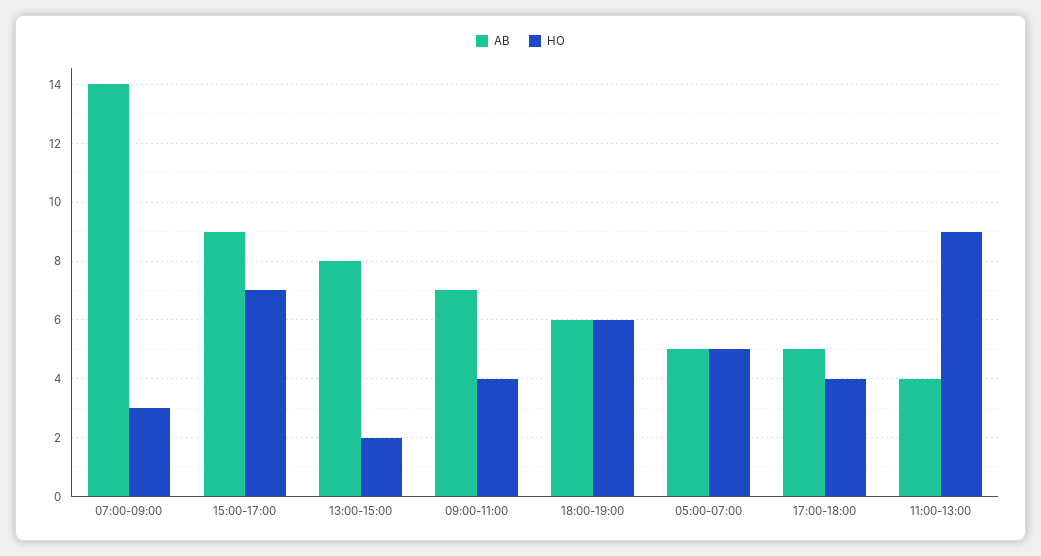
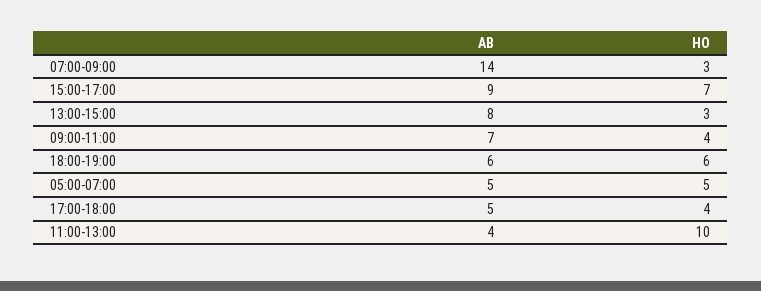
  {
    "AB": {
      "07:00-09:00": 14,
      "15:00-17:00": 9,
      "13:00-15:00": 8,
      "09:00-11:00": 7,
      "18:00-19:00": 6,
      "05:00-07:00": 5,
      "17:00-18:00": 5,
      "11:00-13:00": 4
    },
    "HO": {
      "07:00-09:00": 3,
      "15:00-17:00": 7,
-     "13:00-15:00": 2,
+     "13:00-15:00": 3,
      "09:00-11:00": 4,
      "18:00-19:00": 6,
      "05:00-07:00": 5,
      "17:00-18:00": 4,
-     "11:00-13:00": 9
+     "11:00-13:00": 10
    }
  }

